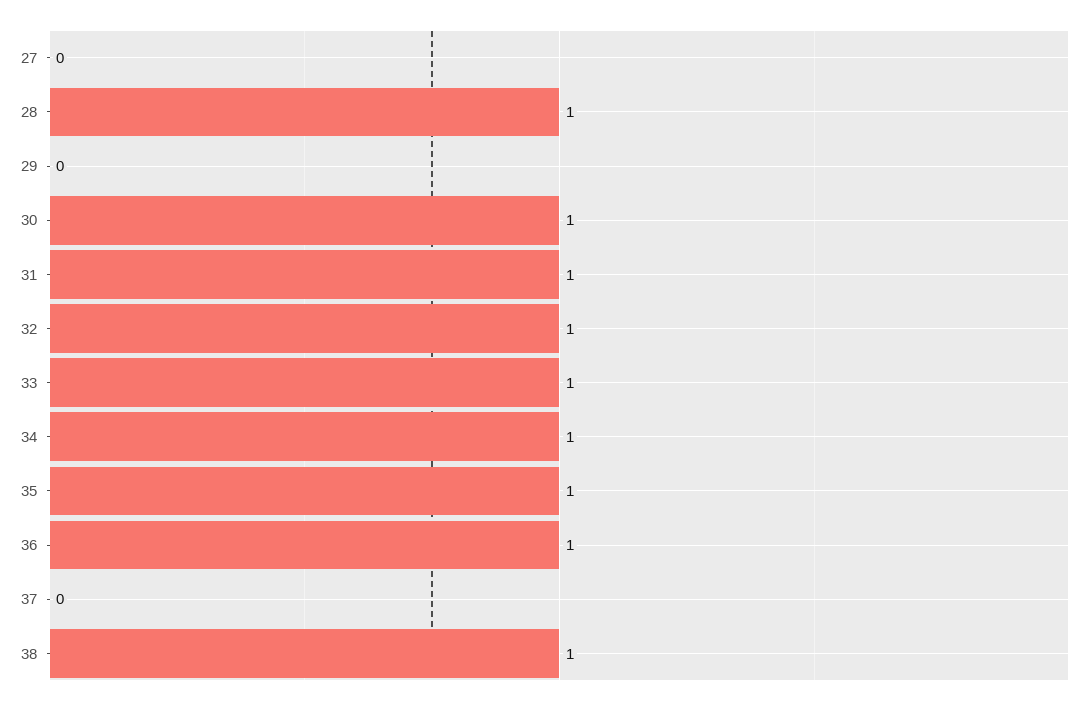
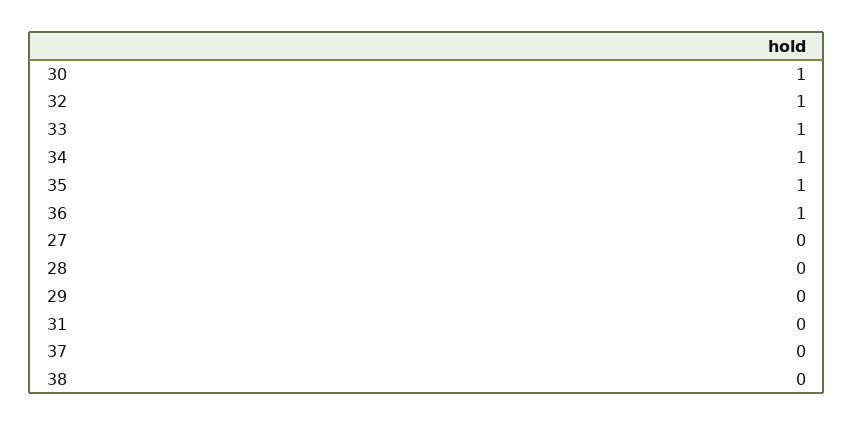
  {
    "27": 0,
-   "28": 1,
+   "28": 0,
    "29": 0,
    "30": 1,
-   "31": 1,
+   "31": 0,
    "32": 1,
    "33": 1,
    "34": 1,
    "35": 1,
    "36": 1,
    "37": 0,
-   "38": 1
+   "38": 0
  }

